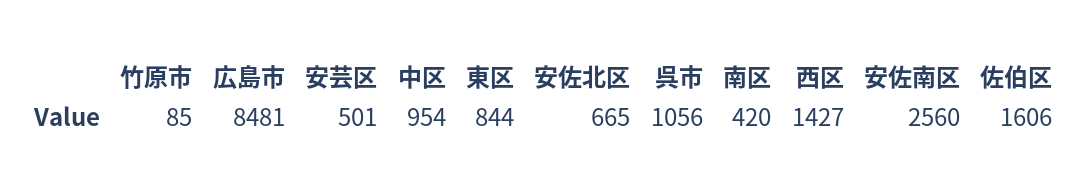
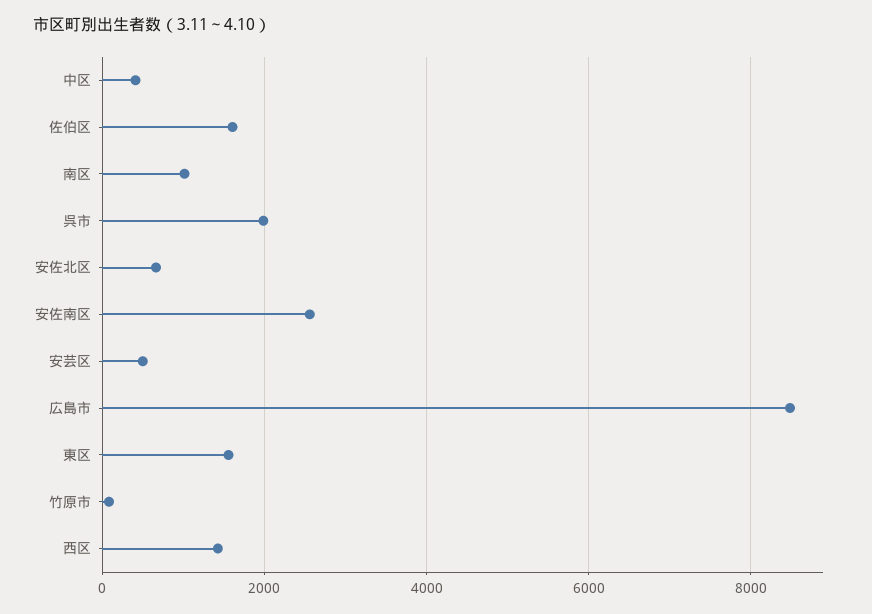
  {
    "竹原市": 85,
    "広島市": 8481,
    "安芸区": 501,
-   "中区": 954,
+   "中区": 400,
-   "東区": 844,
+   "東区": 1600,
    "安佐北区": 665,
-   "呉市": 1056,
+   "呉市": 2000,
-   "南区": 420,
+   "南区": 1000,
    "西区": 1427,
    "安佐南区": 2560,
    "佐伯区": 1606
  }

